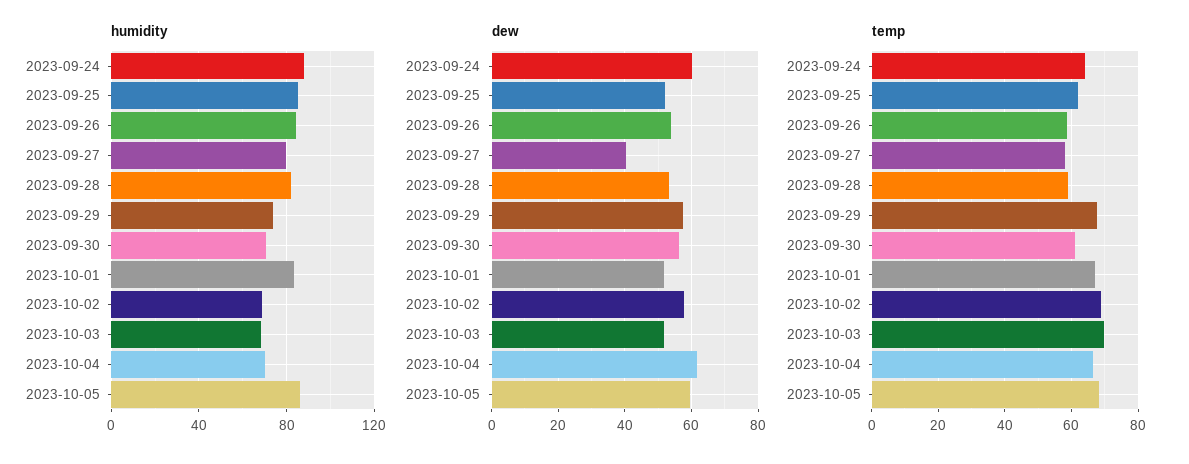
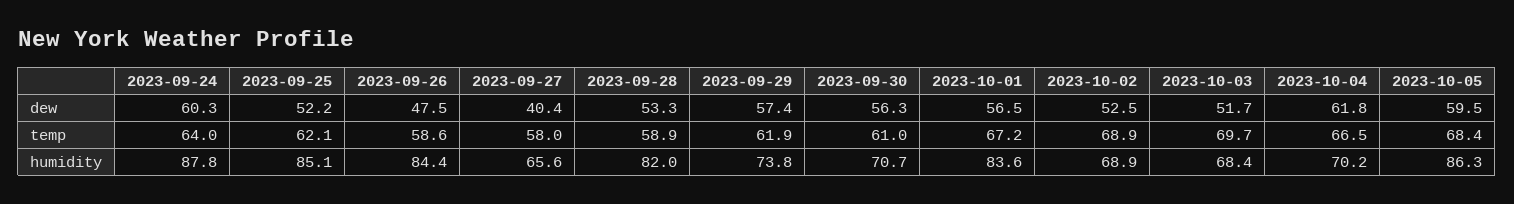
  {
    "humidity": {
      "2023-09-24": 87.8,
      "2023-09-25": 85.1,
      "2023-09-26": 84.4,
-     "2023-09-27": 80,
+     "2023-09-27": 65.6,
      "2023-09-28": 82,
      "2023-09-29": 73.8,
      "2023-09-30": 70.7,
      "2023-10-01": 83.6,
      "2023-10-02": 68.9,
      "2023-10-03": 68.4,
      "2023-10-04": 70.2,
      "2023-10-05": 86.3
    },
    "dew": {
      "2023-09-24": 60.3,
      "2023-09-25": 52.2,
-     "2023-09-26": 54,
+     "2023-09-26": 47.5,
      "2023-09-27": 40.4,
      "2023-09-28": 53.3,
      "2023-09-29": 57.4,
      "2023-09-30": 56.3,
-     "2023-10-01": 52,
+     "2023-10-01": 56.5,
-     "2023-10-02": 58,
+     "2023-10-02": 52.5,
      "2023-10-03": 51.7,
      "2023-10-04": 61.8,
      "2023-10-05": 59.5
    },
    "temp": {
      "2023-09-24": 64,
      "2023-09-25": 62.1,
      "2023-09-26": 58.6,
      "2023-09-27": 58,
      "2023-09-28": 58.9,
-     "2023-09-29": 68,
+     "2023-09-29": 61.9,
      "2023-09-30": 61,
      "2023-10-01": 67.2,
      "2023-10-02": 68.9,
      "2023-10-03": 69.7,
      "2023-10-04": 66.5,
      "2023-10-05": 68.4
    }
  }

